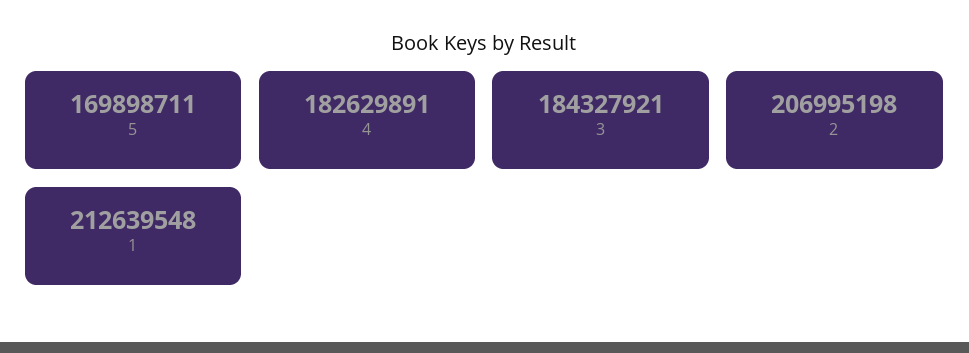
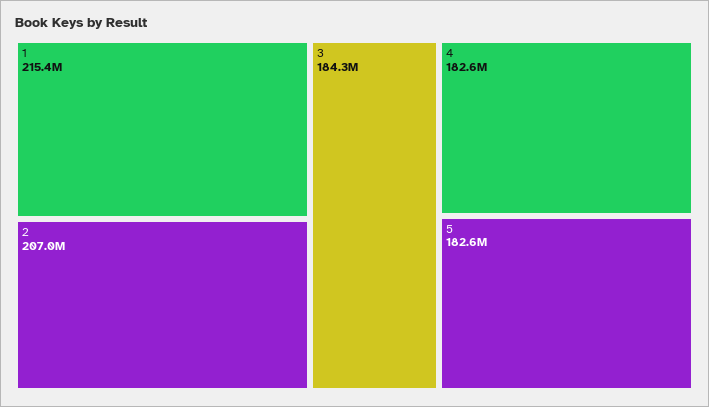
  {
-   "5": 169898711,
+   "5": 182600000,
    "4": 182629891,
    "3": 184327921,
    "2": 206995198,
-   "1": 212639548
+   "1": 215400000
  }

